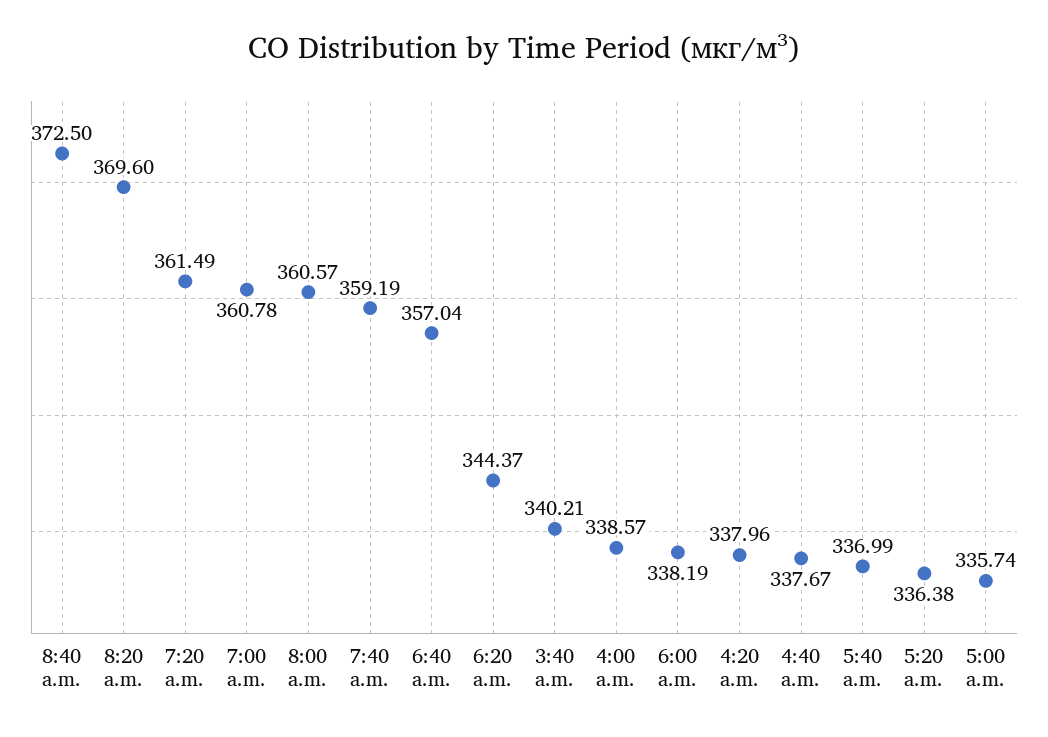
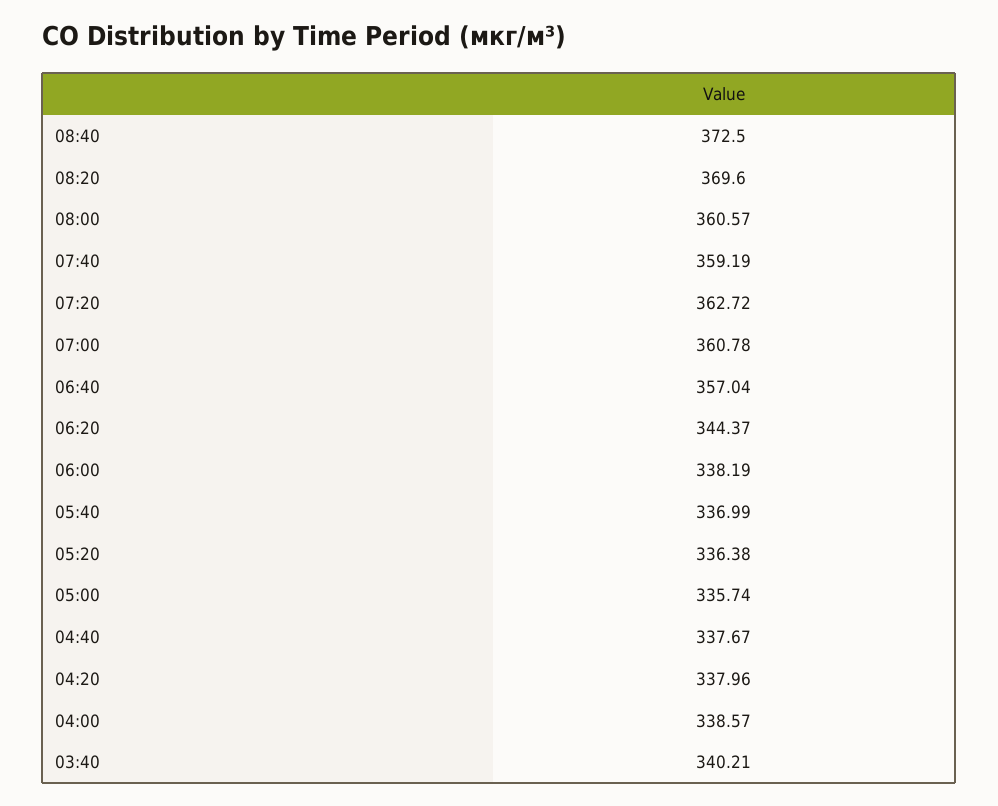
  {
    "8:40 a.m.": 372.5,
    "8:20 a.m.": 369.6,
-   "7:20 a.m.": 361.49,
+   "7:20 a.m.": 362.72,
    "7:00 a.m.": 360.78,
    "8:00 a.m.": 360.57,
    "7:40 a.m.": 359.19,
    "6:40 a.m.": 357.04,
    "6:20 a.m.": 344.37,
    "3:40 a.m.": 340.21,
    "4:00 a.m.": 338.57,
    "6:00 a.m.": 338.19,
    "4:20 a.m.": 337.96,
    "4:40 a.m.": 337.67,
    "5:40 a.m.": 336.99,
    "5:20 a.m.": 336.38,
    "5:00 a.m.": 335.74
  }

